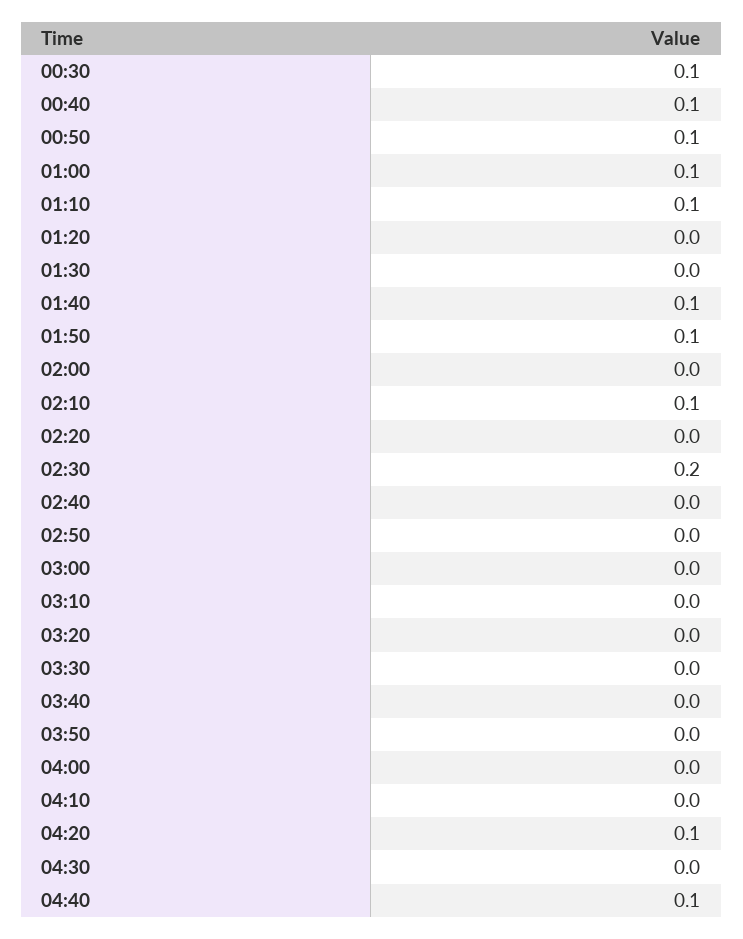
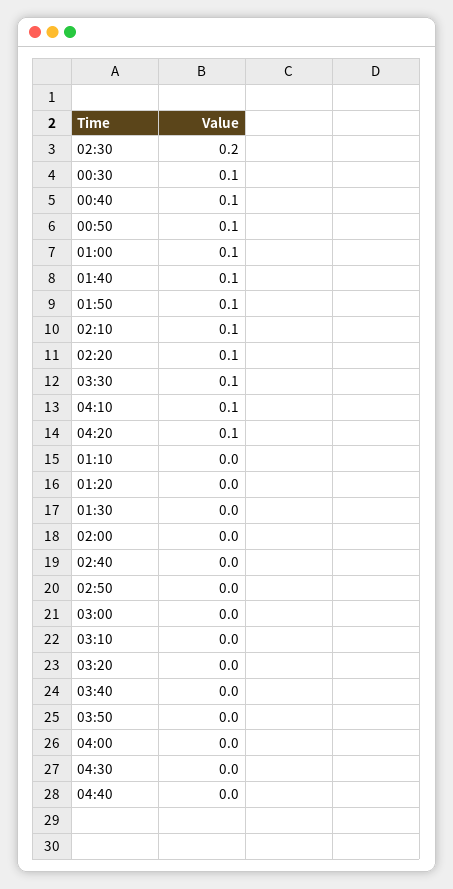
  {
    "00:30": 0.1,
    "00:40": 0.1,
    "00:50": 0.1,
    "01:00": 0.1,
-   "01:10": 0.1,
+   "01:10": 0,
    "01:20": 0,
    "01:30": 0,
    "01:40": 0.1,
    "01:50": 0.1,
    "02:00": 0,
    "02:10": 0.1,
-   "02:20": 0,
+   "02:20": 0.1,
    "02:30": 0.2,
    "02:40": 0,
    "02:50": 0,
    "03:00": 0,
    "03:10": 0,
    "03:20": 0,
-   "03:30": 0,
+   "03:30": 0.1,
    "03:40": 0,
    "03:50": 0,
    "04:00": 0,
-   "04:10": 0,
+   "04:10": 0.1,
    "04:20": 0.1,
    "04:30": 0,
-   "04:40": 0.1
+   "04:40": 0
  }

